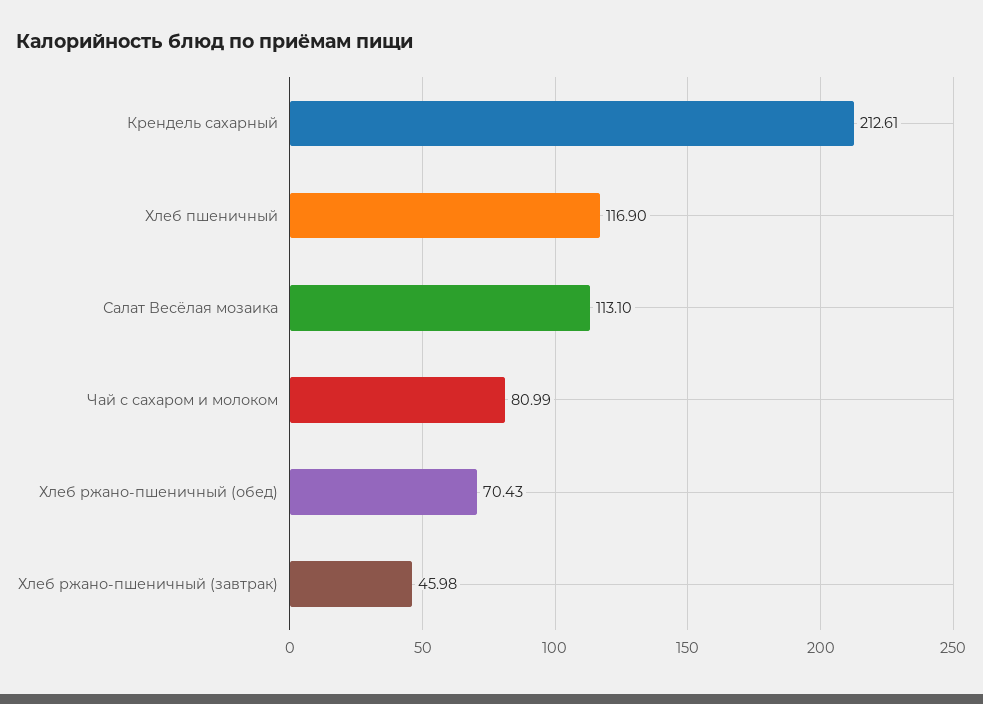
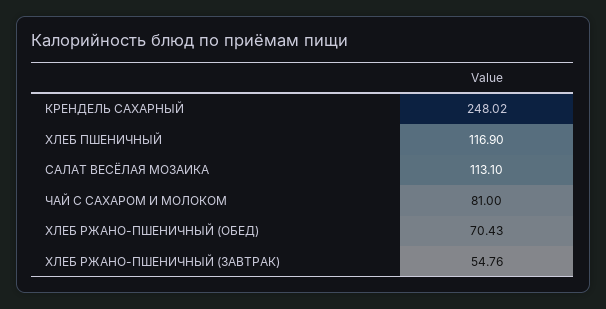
  {
-   "Крендель сахарный": 212.61,
+   "Крендель сахарный": 248.02,
    "Хлеб пшеничный": 116.9,
    "Салат Весёлая мозаика": 113.1,
-   "Чай с сахаром и молоком": 80.99,
+   "Чай с сахаром и молоком": 81,
    "Хлеб ржано-пшеничный (обед)": 70.43,
-   "Хлеб ржано-пшеничный (завтрак)": 45.98
+   "Хлеб ржано-пшеничный (завтрак)": 54.76
  }

